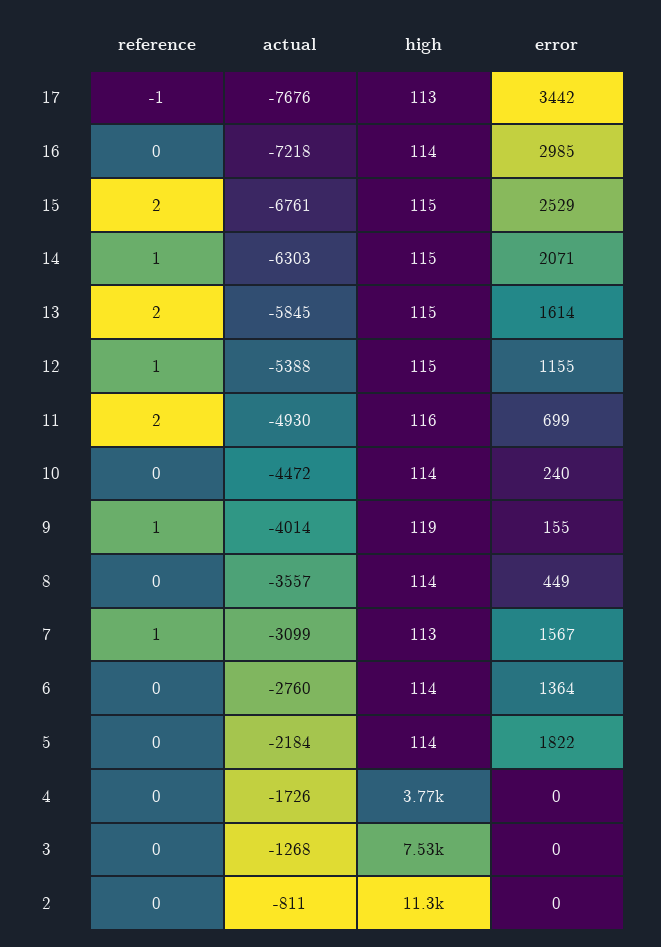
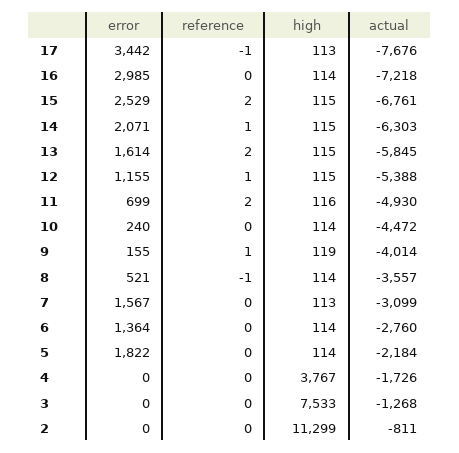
  {
    "reference": {
      "17": -1,
      "16": 0,
      "15": 2,
      "14": 1,
      "13": 2,
      "12": 1,
      "11": 2,
      "10": 0,
      "9": 1,
-     "8": 0,
+     "8": -1,
-     "7": 1,
+     "7": 0,
      "6": 0,
      "5": 0,
      "4": 0,
      "3": 0,
      "2": 0
    },
    "actual": {
      "17": -7676,
      "16": -7218,
      "15": -6761,
      "14": -6303,
      "13": -5845,
      "12": -5388,
      "11": -4930,
      "10": -4472,
      "9": -4014,
      "8": -3557,
      "7": -3099,
      "6": -2760,
      "5": -2184,
      "4": -1726,
      "3": -1268,
      "2": -811
    },
    "high": {
      "17": 113,
      "16": 114,
      "15": 115,
      "14": 115,
      "13": 115,
      "12": 115,
      "11": 116,
      "10": 114,
      "9": 119,
      "8": 114,
      "7": 113,
      "6": 114,
      "5": 114,
      "4": 3767,
      "3": 7533,
      "2": 11299
    },
    "error": {
      "17": 3442,
      "16": 2985,
      "15": 2529,
      "14": 2071,
      "13": 1614,
      "12": 1155,
      "11": 699,
      "10": 240,
      "9": 155,
-     "8": 449,
+     "8": 521,
      "7": 1567,
      "6": 1364,
      "5": 1822,
      "4": 0,
      "3": 0,
      "2": 0
    }
  }

